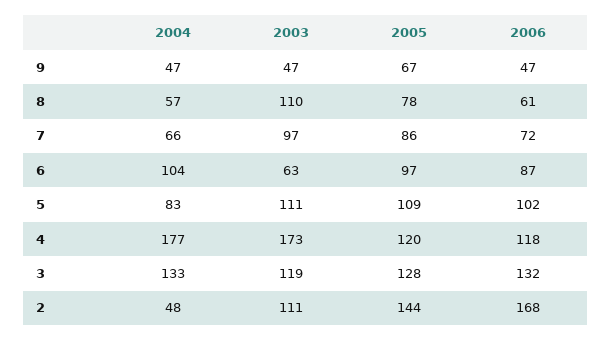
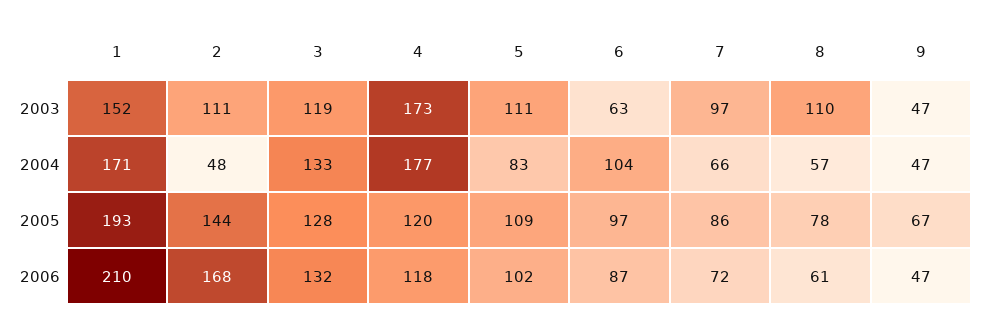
  {
    "2004": {
      "9": 47,
      "8": 57,
      "7": 66,
      "6": 104,
      "5": 83,
      "4": 177,
      "3": 133,
-     "2": 48
+     "2": 48,
+     "1": 171
    },
    "2003": {
      "9": 47,
      "8": 110,
      "7": 97,
      "6": 63,
      "5": 111,
      "4": 173,
      "3": 119,
-     "2": 111
+     "2": 111,
+     "1": 152
    },
    "2005": {
      "9": 67,
      "8": 78,
      "7": 86,
      "6": 97,
      "5": 109,
      "4": 120,
      "3": 128,
-     "2": 144
+     "2": 144,
+     "1": 193
    },
    "2006": {
      "9": 47,
      "8": 61,
      "7": 72,
      "6": 87,
      "5": 102,
      "4": 118,
      "3": 132,
-     "2": 168
+     "2": 168,
+     "1": 210
    }
  }

